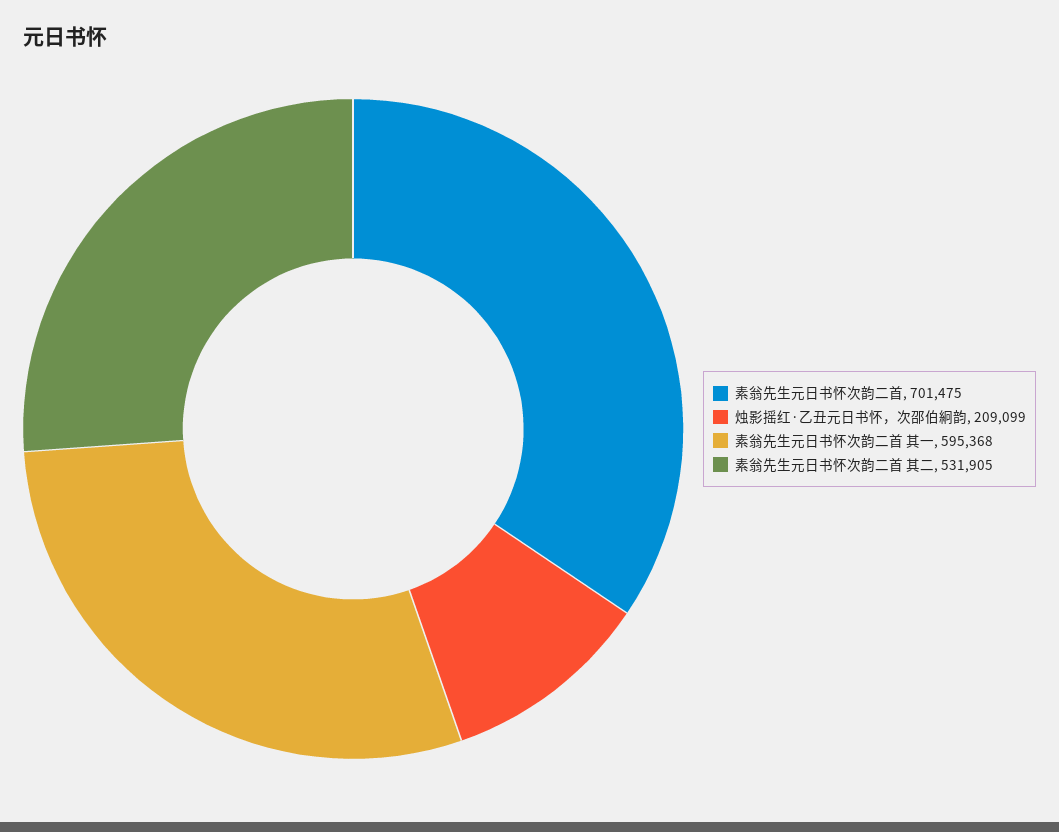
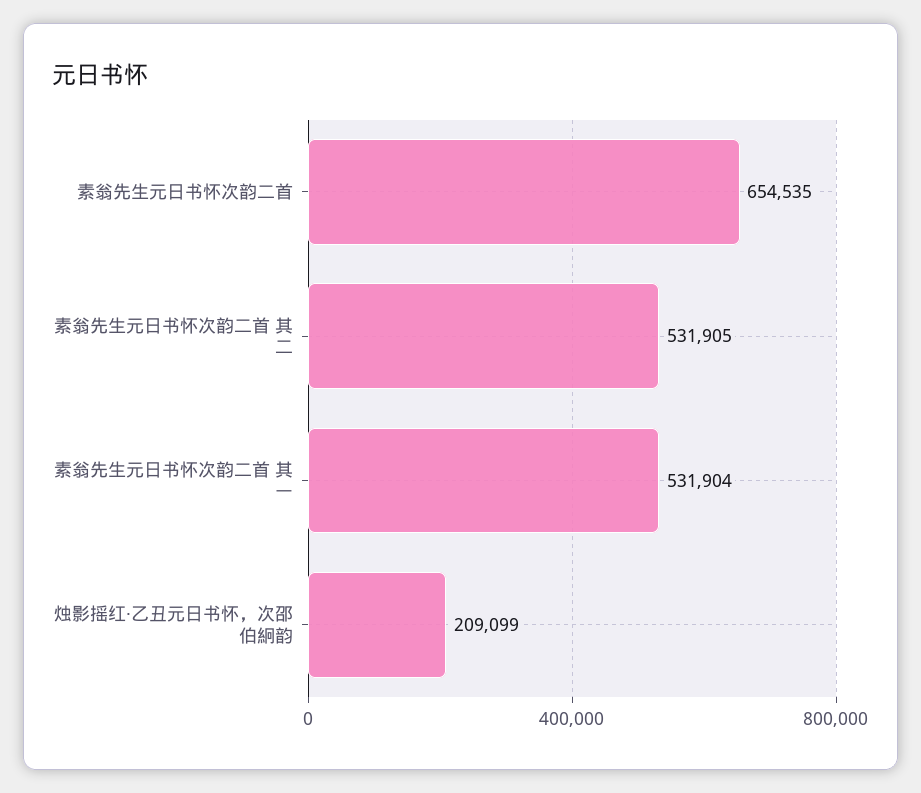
  {
-   "素翁先生元日书怀次韵二首": 701475,
+   "素翁先生元日书怀次韵二首": 654535,
    "烛影摇红·乙丑元日书怀，次邵伯絅韵": 209099,
-   "素翁先生元日书怀次韵二首 其一": 595368,
+   "素翁先生元日书怀次韵二首 其一": 531904,
    "素翁先生元日书怀次韵二首 其二": 531905
  }

